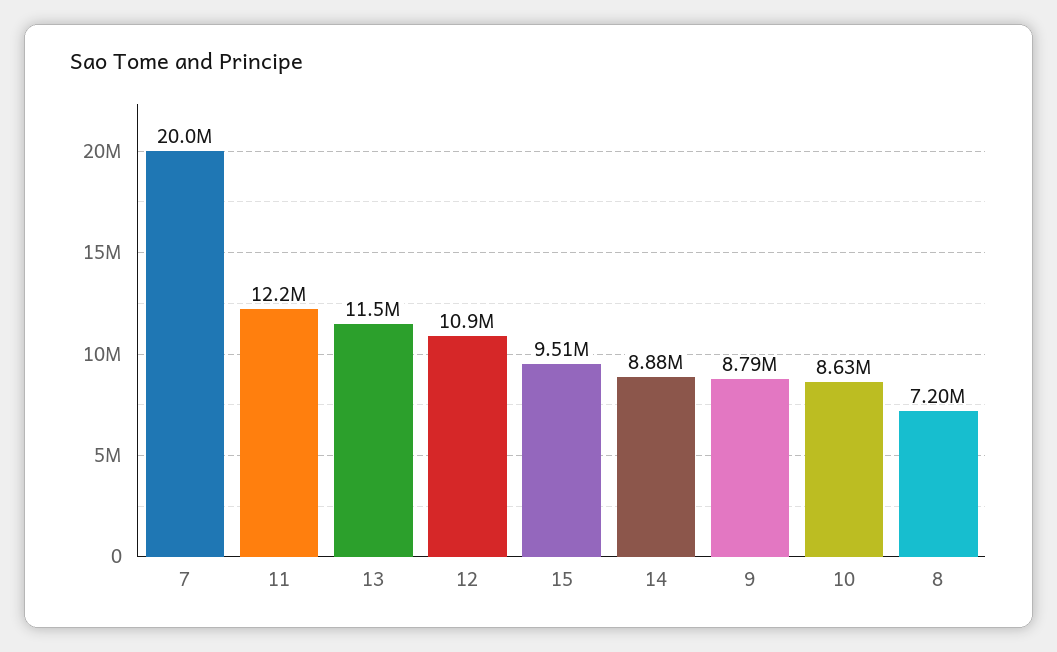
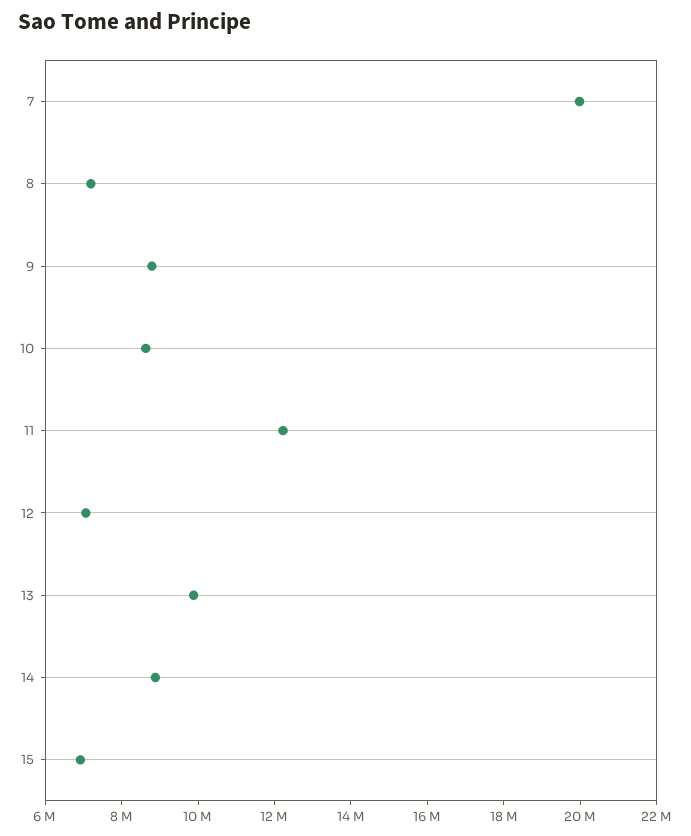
  {
    "7": 20000000,
    "11": 12200000,
-   "13": 11500000,
+   "13": 10000000,
-   "12": 10900000,
+   "12": 7000000,
-   "15": 9510000,
+   "15": 7000000,
    "14": 8880000,
    "9": 8790000,
    "10": 8630000,
    "8": 7200000
  }

